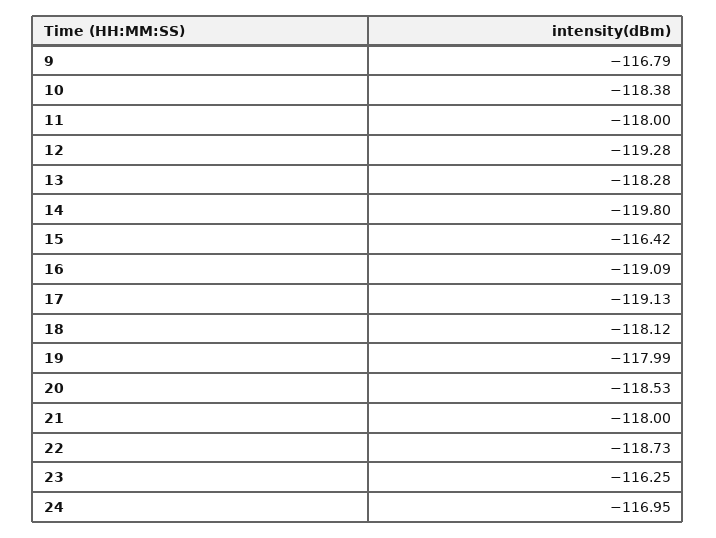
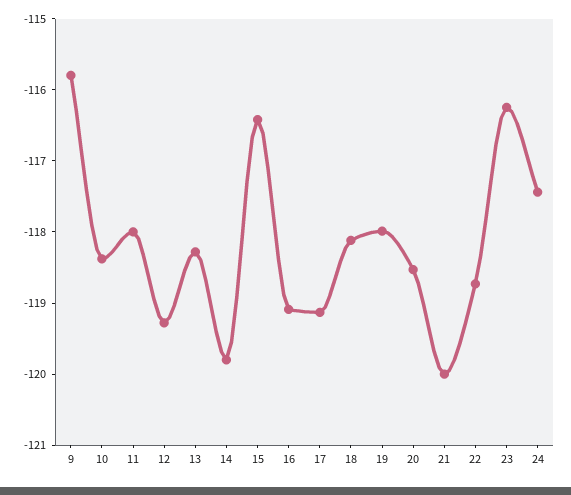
  {
-   "9": -116.79,
+   "9": -115.8,
    "10": -118.38,
    "11": -118,
    "12": -119.28,
    "13": -118.28,
    "14": -119.8,
    "15": -116.42,
    "16": -119.09,
    "17": -119.13,
    "18": -118.12,
    "19": -117.99,
    "20": -118.53,
-   "21": -118,
+   "21": -120,
    "22": -118.73,
    "23": -116.25,
-   "24": -116.95
+   "24": -117.4
  }

